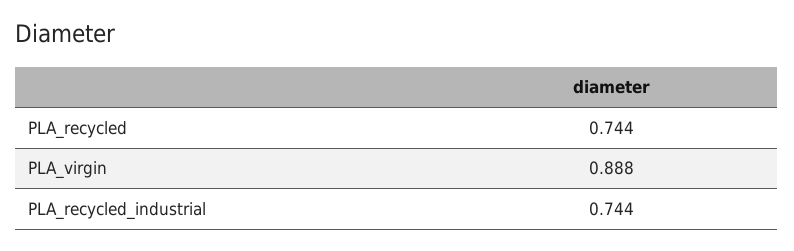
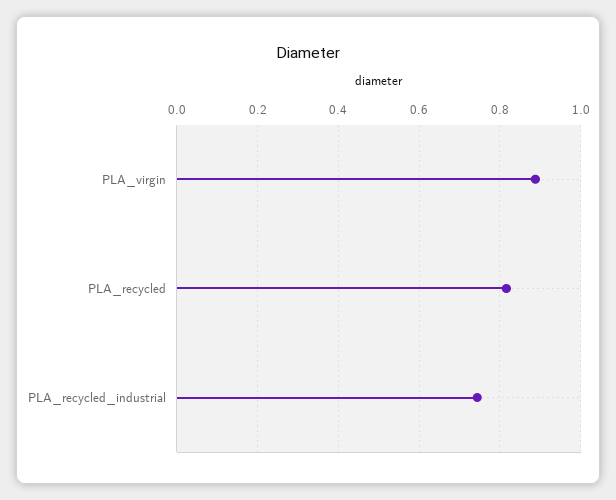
  {
-   "PLA_recycled": 0.744,
+   "PLA_recycled": 0.82,
    "PLA_virgin": 0.888,
    "PLA_recycled_industrial": 0.744
  }

